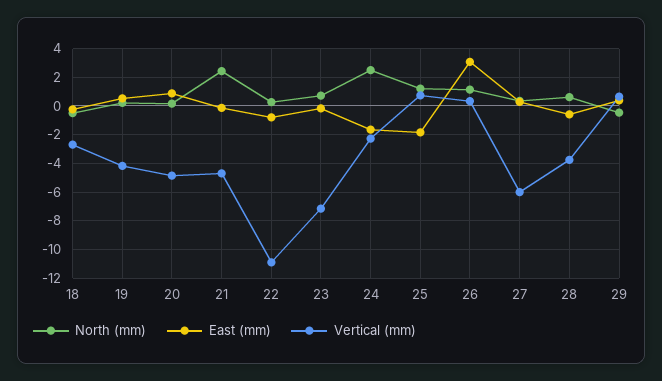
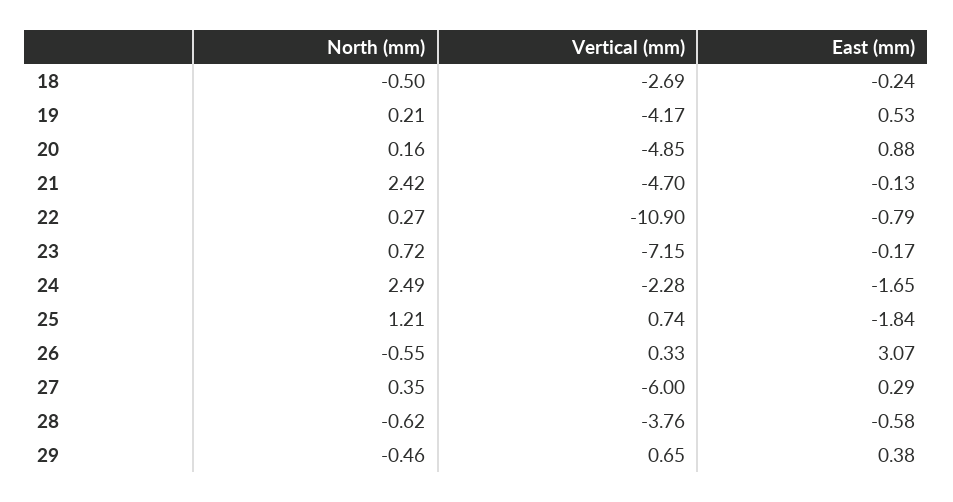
  {
    "North (mm)": {
      "18": -0.5,
      "19": 0.21,
      "20": 0.16,
      "21": 2.42,
      "22": 0.27,
      "23": 0.72,
      "24": 2.49,
      "25": 1.21,
-     "26": 1,
+     "26": -0.55,
      "27": 0.35,
-     "28": 0.5,
+     "28": -0.62,
      "29": -0.46
    },
    "East (mm)": {
      "18": -0.24,
      "19": 0.53,
      "20": 0.88,
      "21": -0.13,
      "22": -0.79,
      "23": -0.17,
      "24": -1.65,
      "25": -1.84,
      "26": 3.07,
      "27": 0.29,
      "28": -0.58,
      "29": 0.38
    },
    "Vertical (mm)": {
      "18": -2.69,
      "19": -4.17,
      "20": -4.85,
      "21": -4.7,
      "22": -10.9,
      "23": -7.15,
      "24": -2.28,
      "25": 0.74,
      "26": 0.33,
      "27": -6,
      "28": -3.76,
      "29": 0.65
    }
  }

